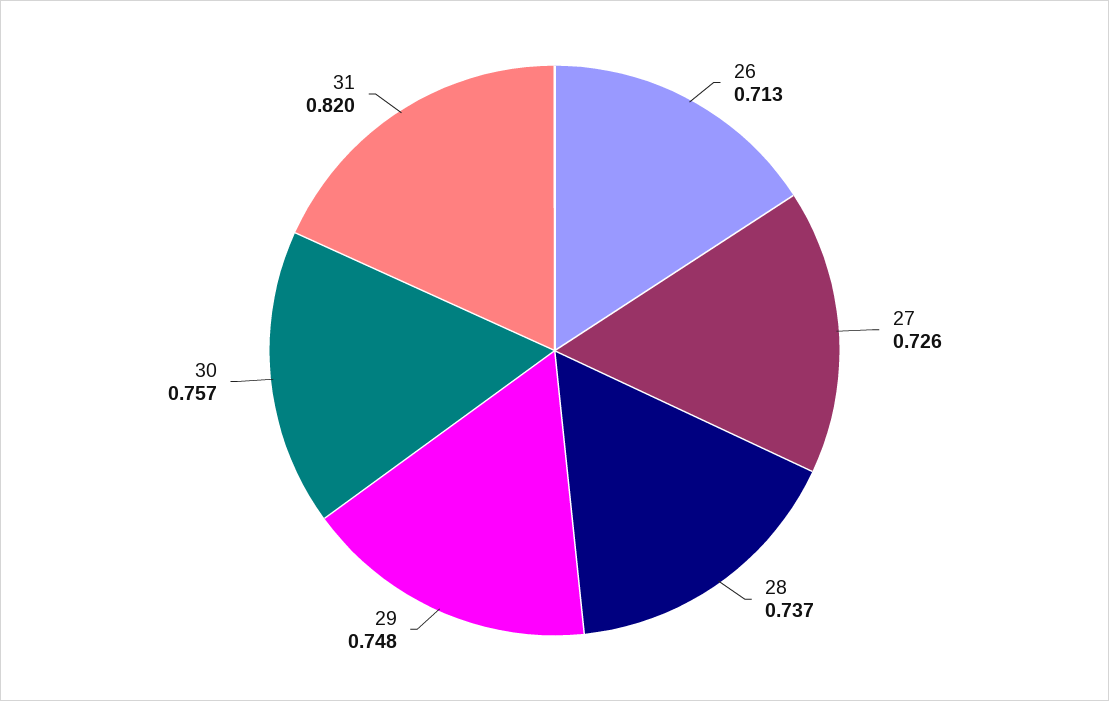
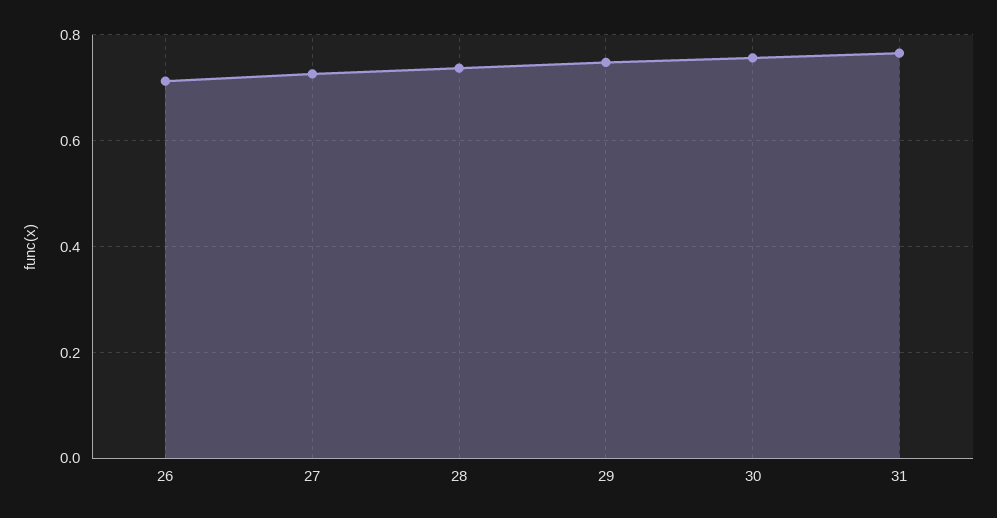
  {
    "26": 0.713,
    "27": 0.726,
    "28": 0.737,
    "29": 0.748,
    "30": 0.757,
-   "31": 0.82
+   "31": 0.76
  }

